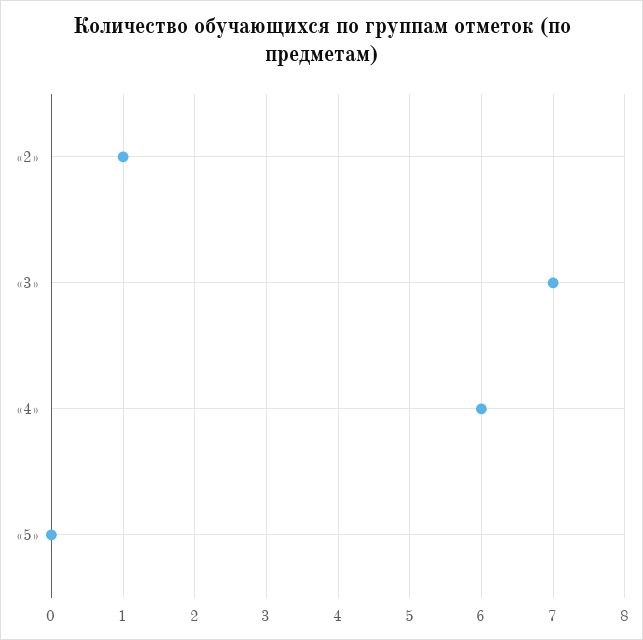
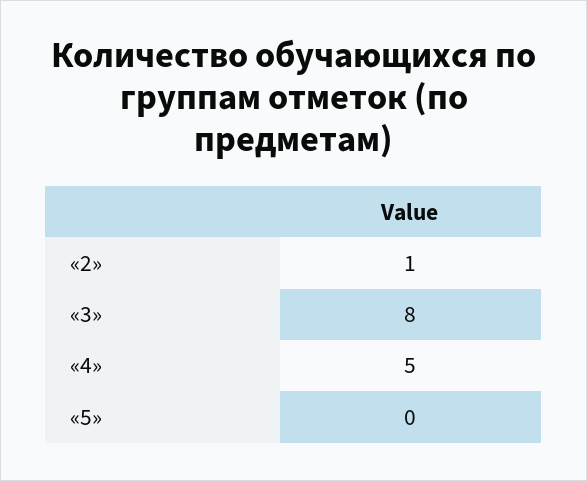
  {
    "«2»": 1,
-   "«3»": 7,
+   "«3»": 8,
-   "«4»": 6,
+   "«4»": 5,
    "«5»": 0
  }

